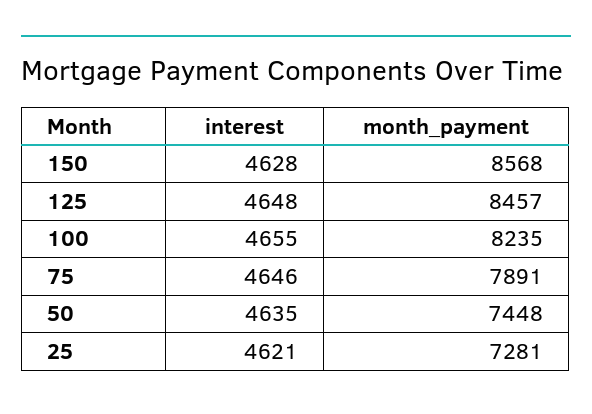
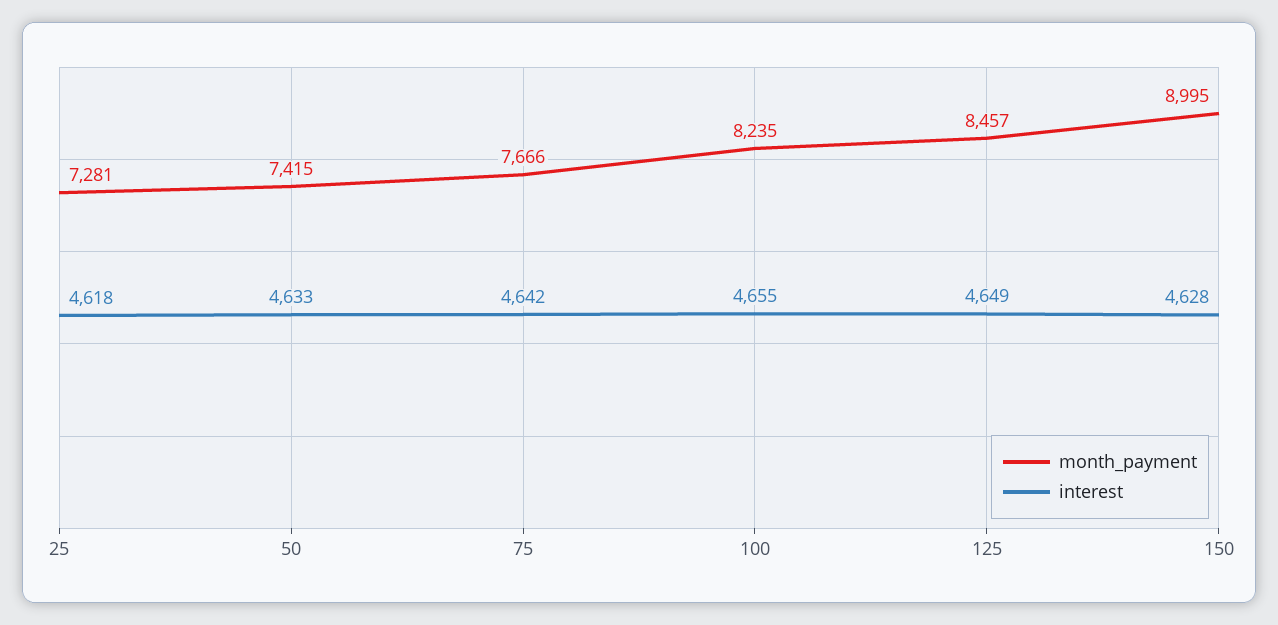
  {
    "interest": {
      "150": 4628,
-     "125": 4648,
+     "125": 4649,
      "100": 4655,
-     "75": 4646,
+     "75": 4642,
-     "50": 4635,
+     "50": 4633,
-     "25": 4621
+     "25": 4618
    },
    "month_payment": {
-     "150": 8568,
+     "150": 8995,
      "125": 8457,
      "100": 8235,
-     "75": 7891,
+     "75": 7666,
-     "50": 7448,
+     "50": 7415,
      "25": 7281
    }
  }

